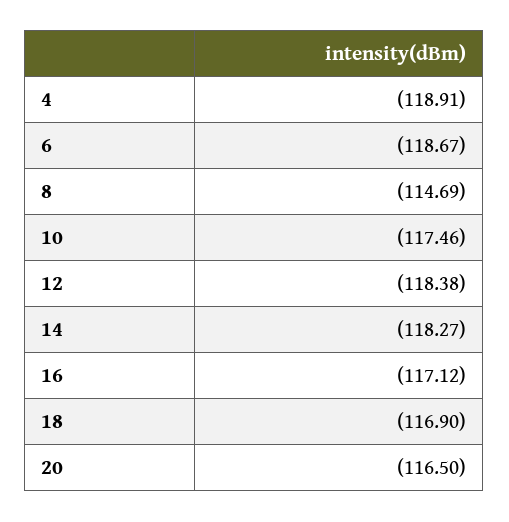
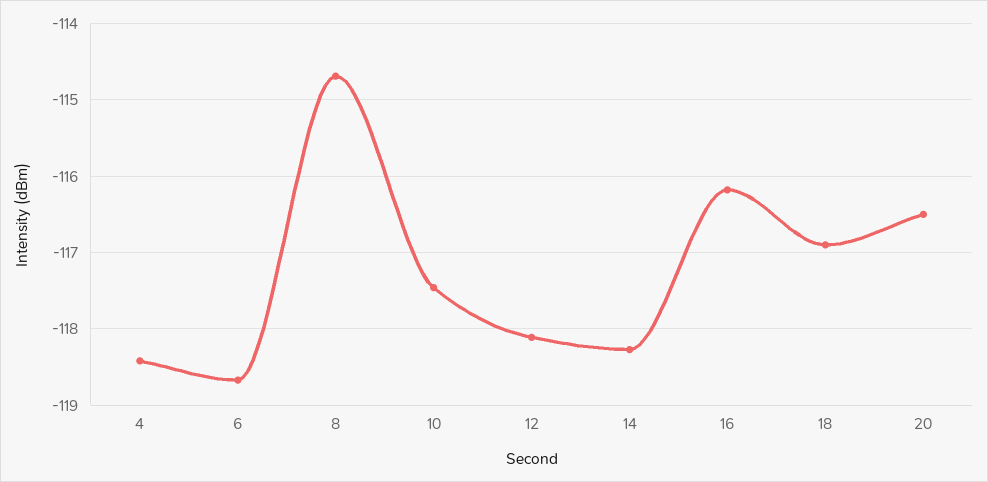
  {
-   "4": -118.91,
+   "4": -118.4,
    "6": -118.67,
    "8": -114.69,
    "10": -117.46,
-   "12": -118.38,
+   "12": -118.1,
    "14": -118.27,
-   "16": -117.12,
+   "16": -116.2,
    "18": -116.9,
    "20": -116.5
  }

